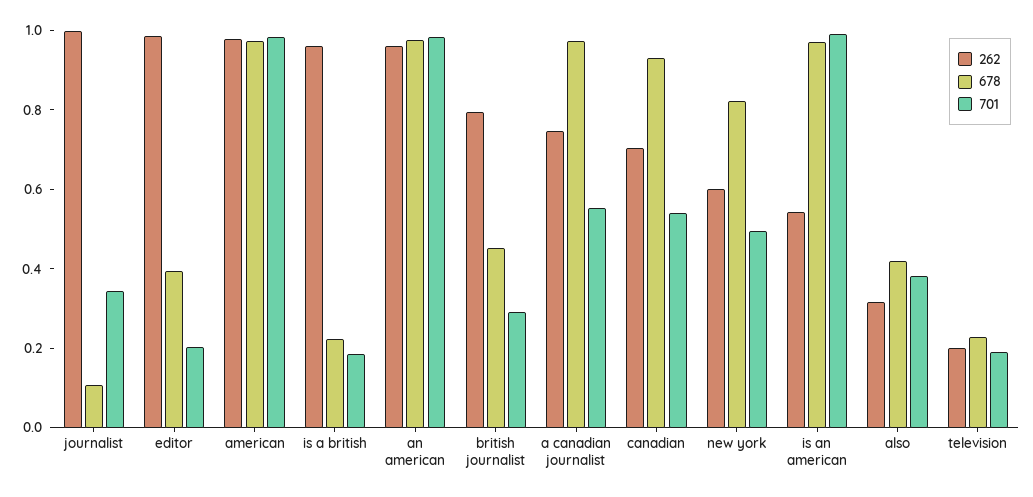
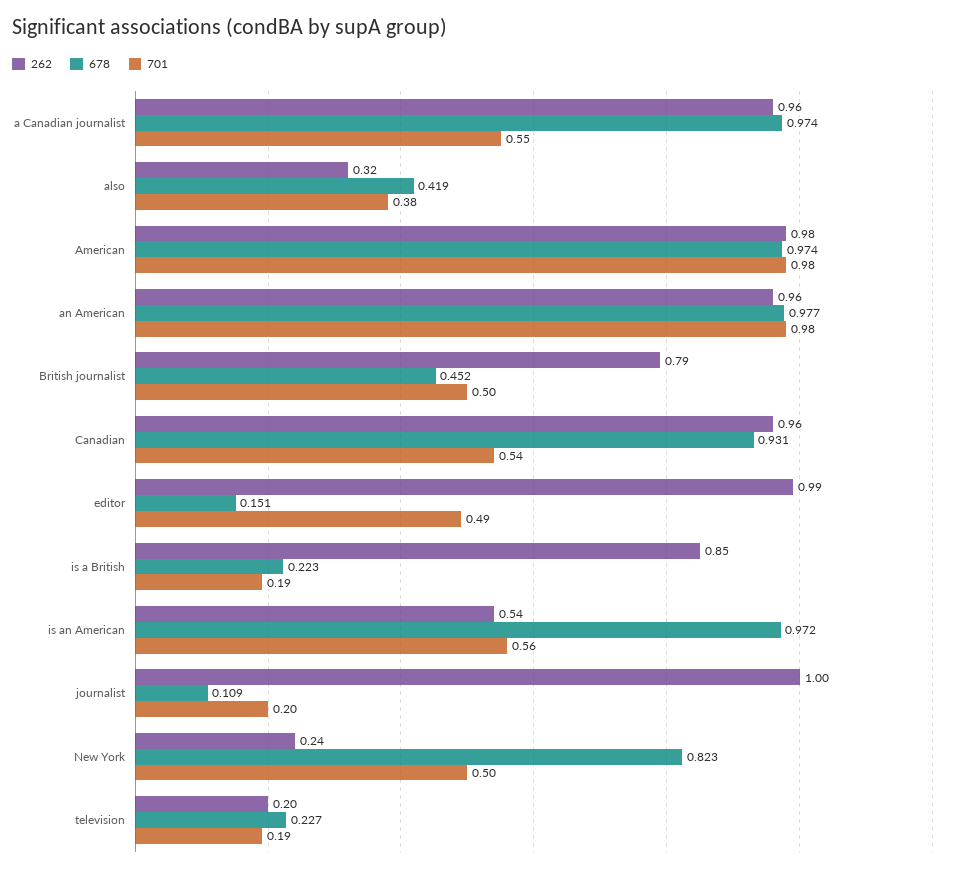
  {
    "262": {
      "journalist": 1,
      "editor": 0.99,
      "american": 0.98,
-     "is a british": 0.95,
+     "is a british": 0.85,
      "an american": 0.96,
      "british journalist": 0.79,
-     "a canadian journalist": 0.75,
+     "a canadian journalist": 0.96,
-     "canadian": 0.7,
+     "canadian": 0.96,
-     "new york": 0.6,
+     "new york": 0.24,
      "is an american": 0.54,
      "also": 0.32,
      "television": 0.2
    },
    "678": {
      "journalist": 0.109,
-     "editor": 0.4,
+     "editor": 0.151,
      "american": 0.974,
      "is a british": 0.223,
      "an american": 0.977,
      "british journalist": 0.452,
      "a canadian journalist": 0.974,
      "canadian": 0.931,
      "new york": 0.823,
      "is an american": 0.972,
      "also": 0.419,
      "television": 0.227
    },
    "701": {
-     "journalist": 0.35,
+     "journalist": 0.2,
-     "editor": 0.2,
+     "editor": 0.49,
      "american": 0.98,
      "is a british": 0.19,
      "an american": 0.98,
-     "british journalist": 0.3,
+     "british journalist": 0.5,
      "a canadian journalist": 0.55,
      "canadian": 0.54,
      "new york": 0.5,
-     "is an american": 1,
+     "is an american": 0.56,
      "also": 0.38,
      "television": 0.19
    }
  }

